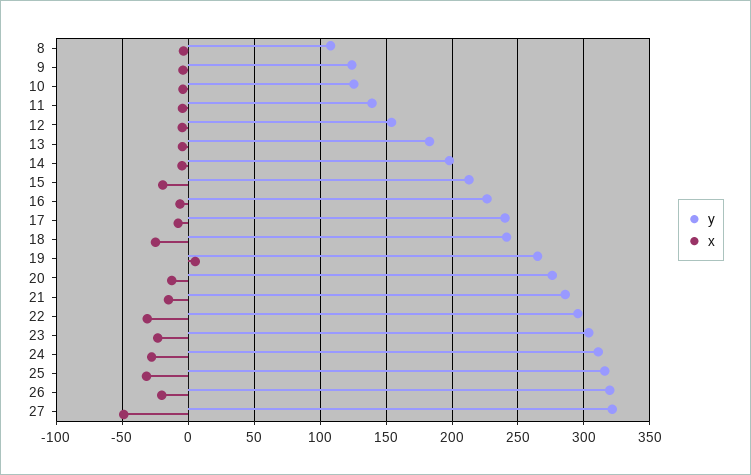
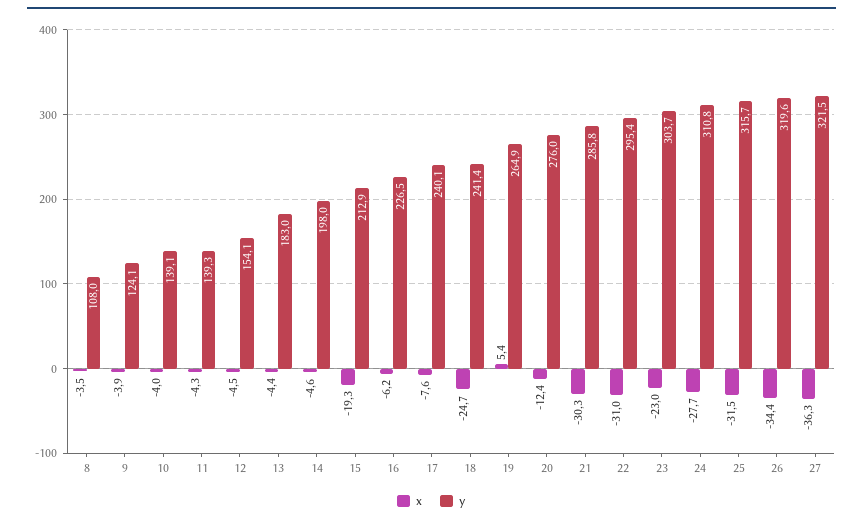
  {
    "y": {
      "8": 108,
      "9": 124.1,
-     "10": 125,
+     "10": 139.1,
      "11": 139.3,
      "12": 154.1,
      "13": 183,
      "14": 198,
      "15": 212.9,
      "16": 226.5,
      "17": 240.1,
      "18": 241.4,
      "19": 264.9,
      "20": 276,
      "21": 285.8,
      "22": 295.4,
      "23": 303.7,
      "24": 310.8,
      "25": 315.7,
      "26": 319.6,
      "27": 321.5
    },
    "x": {
      "8": -3.5,
      "9": -3.9,
      "10": -4,
      "11": -4.3,
      "12": -4.5,
      "13": -4.4,
      "14": -4.6,
      "15": -19.3,
      "16": -6.2,
      "17": -7.6,
      "18": -24.7,
      "19": 5.4,
      "20": -12.4,
-     "21": -15,
+     "21": -30.3,
      "22": -31,
      "23": -23,
      "24": -27.7,
      "25": -31.5,
-     "26": -20,
+     "26": -34.4,
-     "27": -50
+     "27": -36.3
    }
  }

